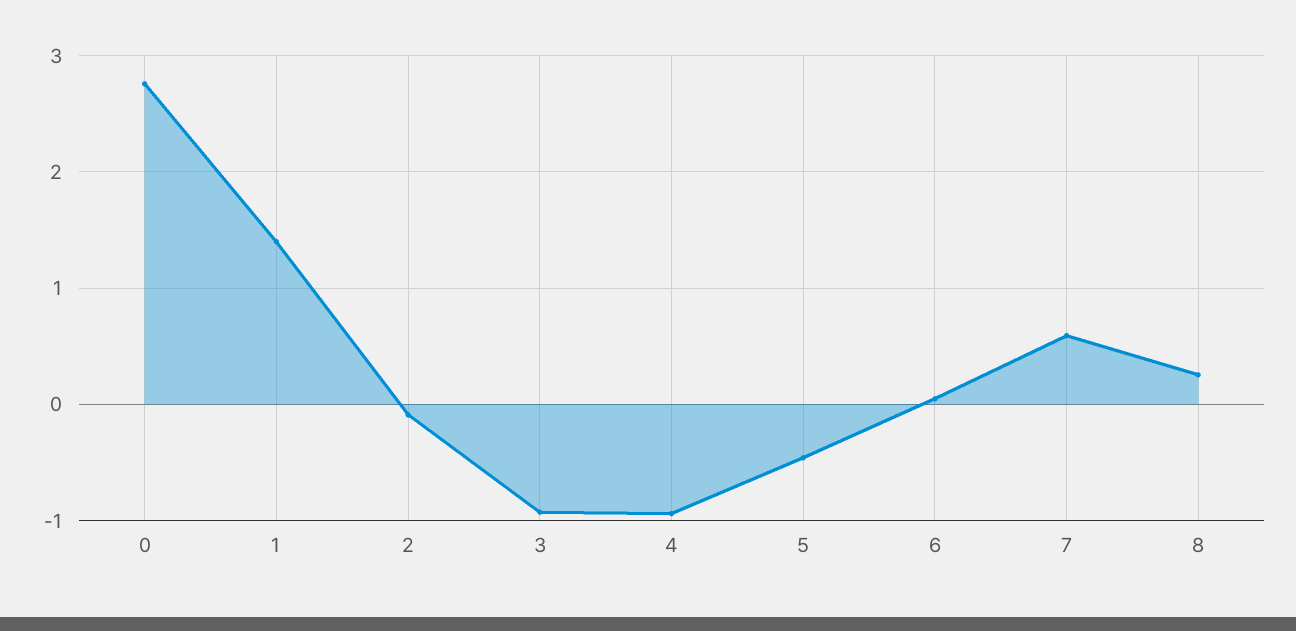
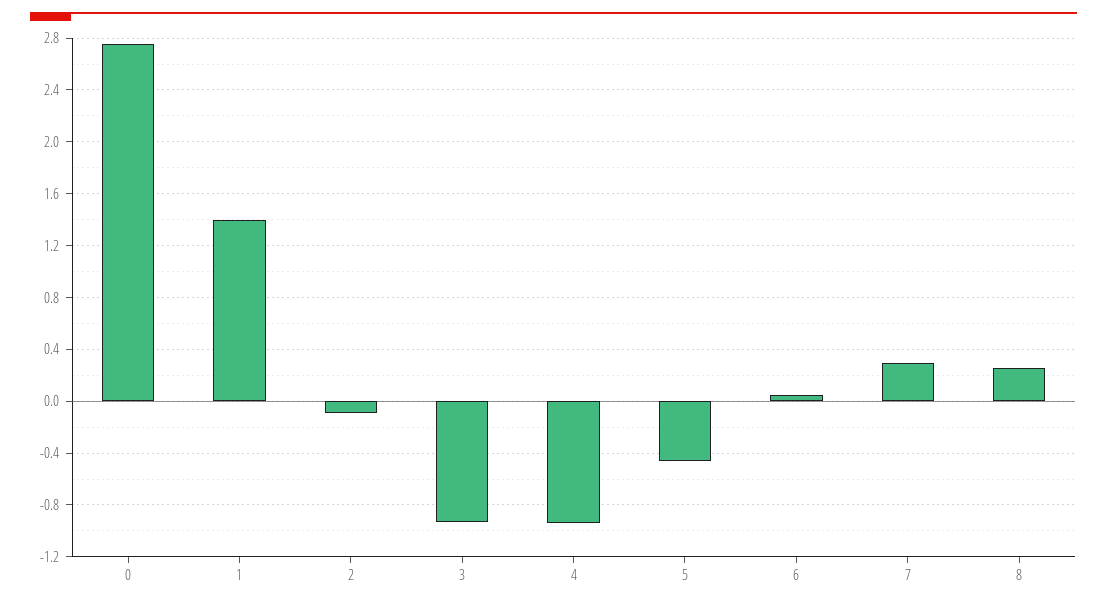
  {
    "0": 2.75,
    "1": 1.4,
    "2": -0.1,
    "3": -0.95,
    "4": -0.95,
    "5": -0.45,
    "6": 0.05,
-   "7": 0.6,
+   "7": 0.3,
    "8": 0.25
  }

